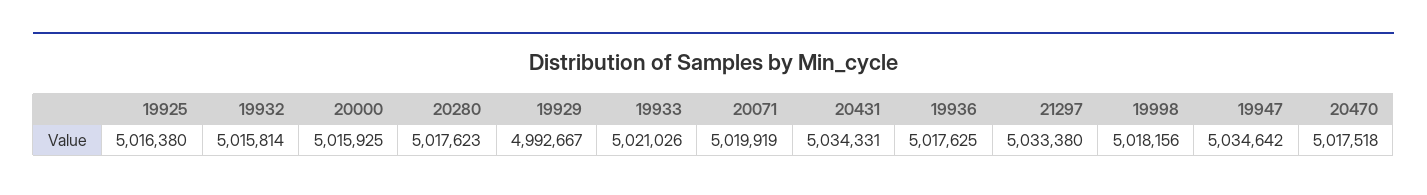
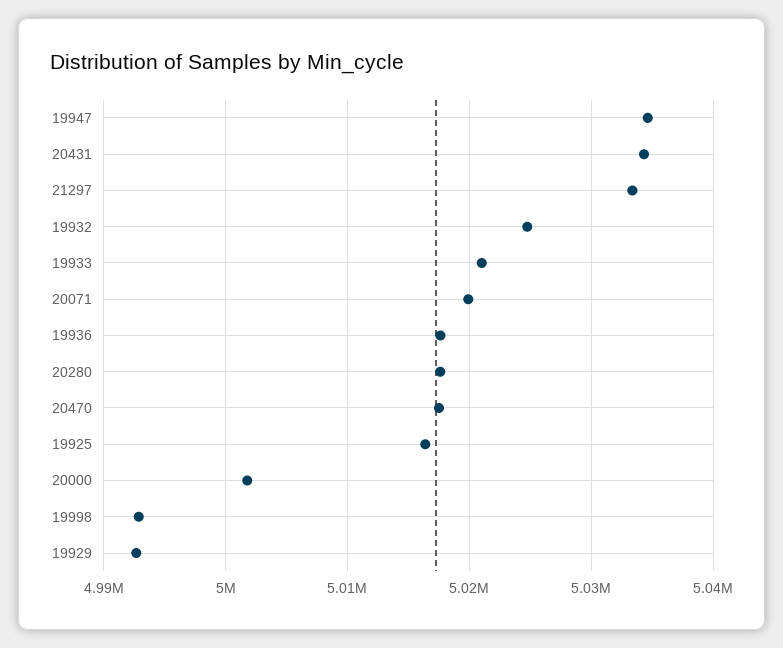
  {
    "19925": 5016380,
-   "19932": 5015814,
+   "19932": 5025000,
-   "20000": 5015925,
+   "20000": 5002000,
    "20280": 5017623,
    "19929": 4992667,
    "19933": 5021026,
    "20071": 5019919,
    "20431": 5034331,
    "19936": 5017625,
    "21297": 5033380,
-   "19998": 5018156,
+   "19998": 4993000,
    "19947": 5034642,
    "20470": 5017518
  }

